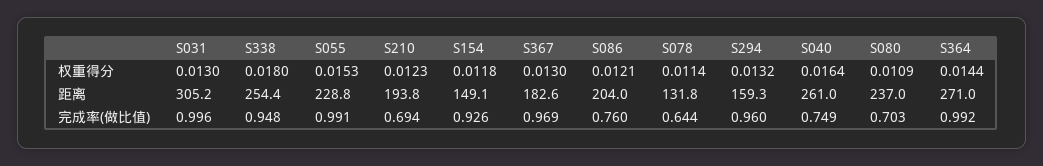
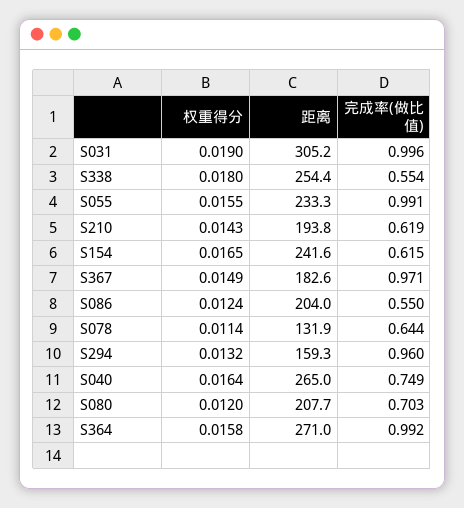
  {
    "S031": {
-     "权重得分": 0.013,
+     "权重得分": 0.019,
      "距离": 305.2,
      "完成率(做比值)": 0.996
    },
    "S338": {
      "权重得分": 0.018,
      "距离": 254.4,
-     "完成率(做比值)": 0.948
+     "完成率(做比值)": 0.554
    },
    "S055": {
-     "权重得分": 0.0153,
+     "权重得分": 0.0155,
-     "距离": 228.8,
+     "距离": 233.3,
      "完成率(做比值)": 0.991
    },
    "S210": {
-     "权重得分": 0.0123,
+     "权重得分": 0.0143,
      "距离": 193.8,
-     "完成率(做比值)": 0.694
+     "完成率(做比值)": 0.619
    },
    "S154": {
-     "权重得分": 0.0118,
+     "权重得分": 0.0165,
-     "距离": 149.1,
+     "距离": 241.6,
-     "完成率(做比值)": 0.926
+     "完成率(做比值)": 0.615
    },
    "S367": {
-     "权重得分": 0.013,
+     "权重得分": 0.0149,
      "距离": 182.6,
-     "完成率(做比值)": 0.969
+     "完成率(做比值)": 0.971
    },
    "S086": {
-     "权重得分": 0.0121,
+     "权重得分": 0.0124,
      "距离": 204,
-     "完成率(做比值)": 0.76
+     "完成率(做比值)": 0.55
    },
    "S078": {
      "权重得分": 0.0114,
-     "距离": 131.8,
+     "距离": 131.9,
      "完成率(做比值)": 0.644
    },
    "S294": {
      "权重得分": 0.0132,
      "距离": 159.3,
      "完成率(做比值)": 0.96
    },
    "S040": {
      "权重得分": 0.0164,
-     "距离": 261,
+     "距离": 265,
      "完成率(做比值)": 0.749
    },
    "S080": {
-     "权重得分": 0.0109,
+     "权重得分": 0.012,
-     "距离": 237,
+     "距离": 207.7,
      "完成率(做比值)": 0.703
    },
    "S364": {
-     "权重得分": 0.0144,
+     "权重得分": 0.0158,
      "距离": 271,
      "完成率(做比值)": 0.992
    }
  }

